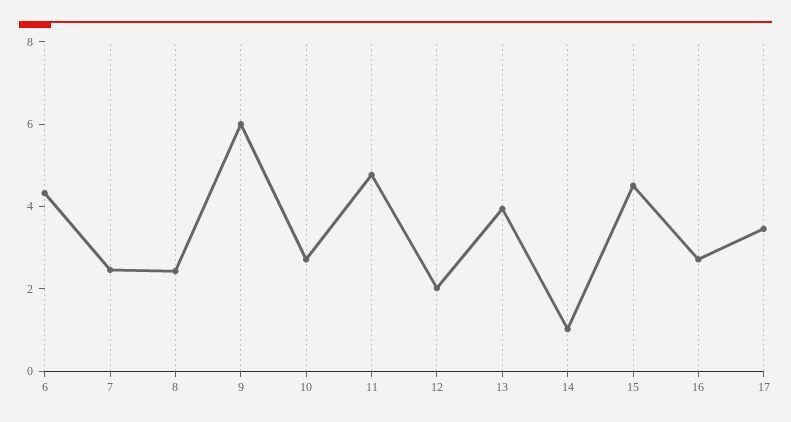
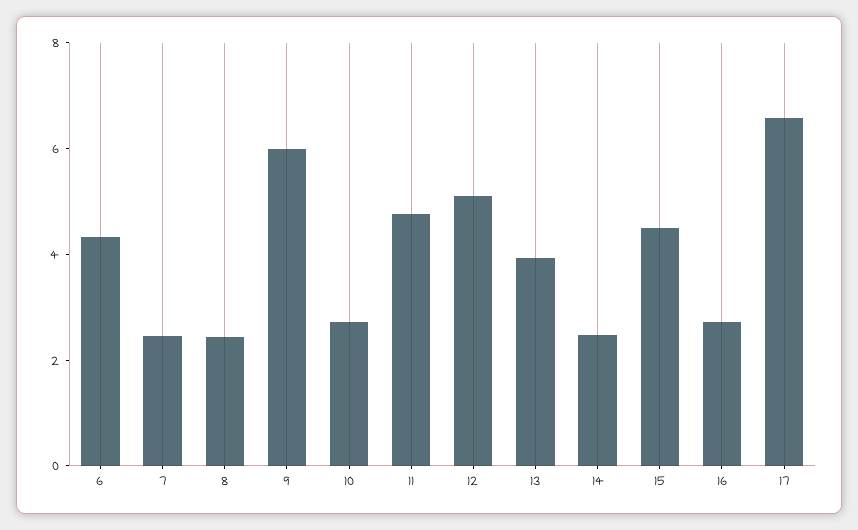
  {
    "6": 4.5,
    "7": 2.5,
    "8": 2.5,
    "9": 6,
    "10": 2.5,
    "11": 5,
-   "12": 2,
+   "12": 5,
    "13": 4,
-   "14": 1,
+   "14": 2.5,
    "15": 4.5,
    "16": 2.5,
-   "17": 3.5
+   "17": 6.5
  }

